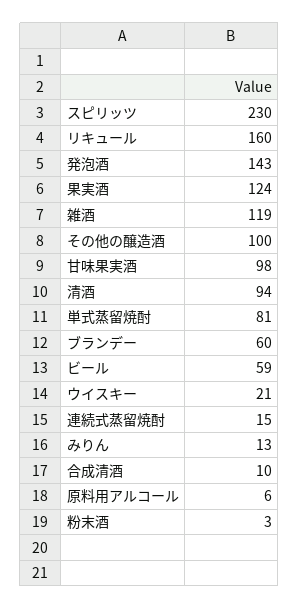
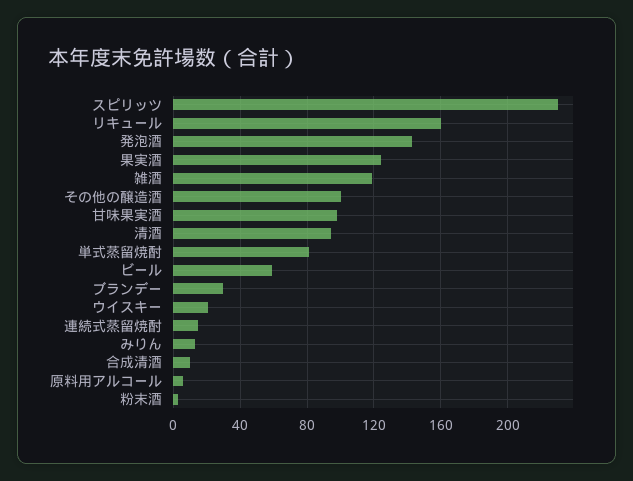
  {
    "スピリッツ": 230,
    "リキュール": 160,
    "発泡酒": 143,
    "果実酒": 124,
    "雑酒": 119,
    "その他の醸造酒": 100,
    "甘味果実酒": 98,
    "清酒": 94,
    "単式蒸留焼酎": 81,
-   "ブランデー": 60,
+   "ブランデー": 30,
    "ビール": 59,
    "ウイスキー": 21,
    "連続式蒸留焼酎": 15,
    "みりん": 13,
    "合成清酒": 10,
    "原料用アルコール": 6,
    "粉末酒": 3
  }

